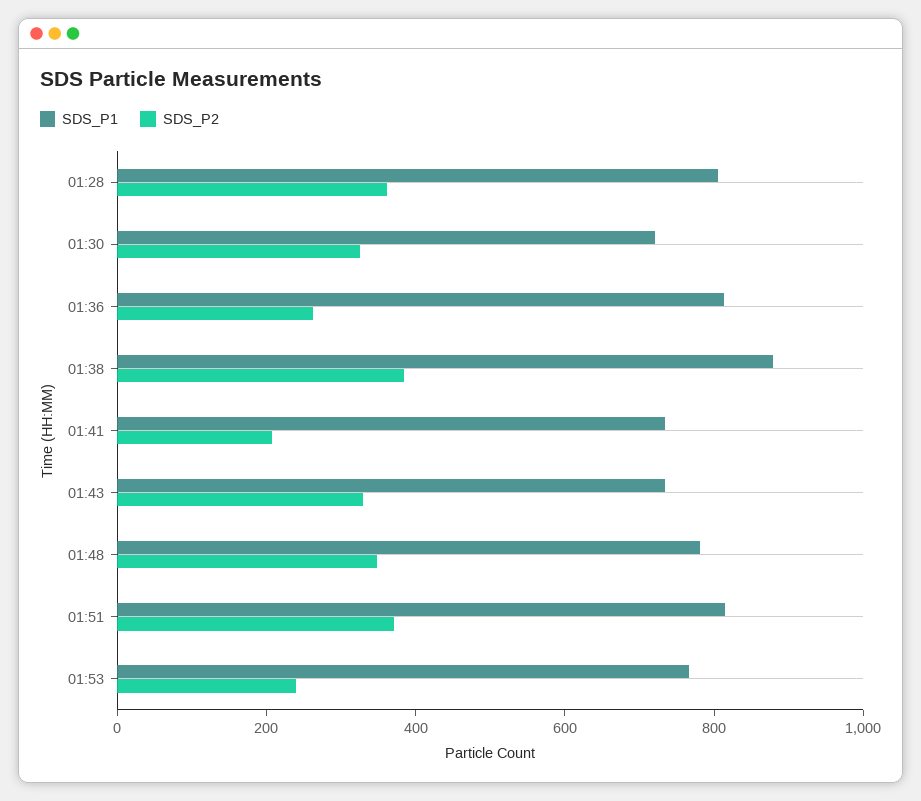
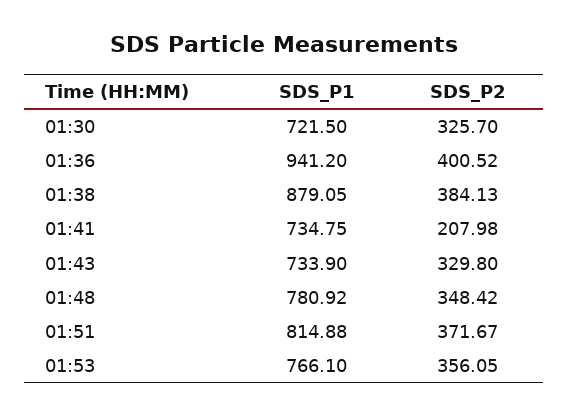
  {
    "SDS_P1": {
-     "01:28": 800,
      "01:30": 721.5,
-     "01:36": 800,
+     "01:36": 941.2,
      "01:38": 879.05,
      "01:41": 734.75,
      "01:43": 733.9,
      "01:48": 780.92,
      "01:51": 814.88,
      "01:53": 766.1
    },
    "SDS_P2": {
-     "01:28": 350,
      "01:30": 325.7,
-     "01:36": 250,
+     "01:36": 400.52,
      "01:38": 384.13,
      "01:41": 207.98,
      "01:43": 329.8,
      "01:48": 348.42,
      "01:51": 371.67,
-     "01:53": 250
+     "01:53": 356.05
    }
  }

